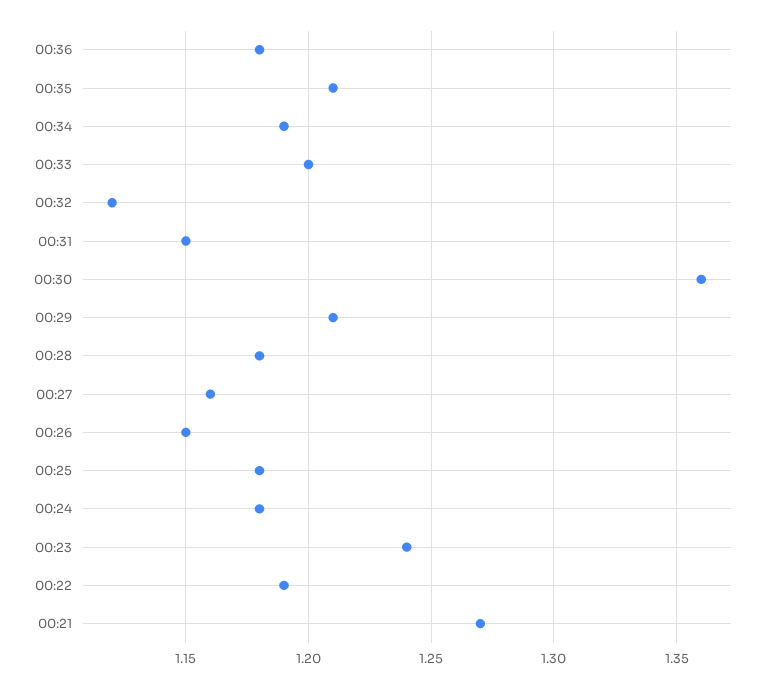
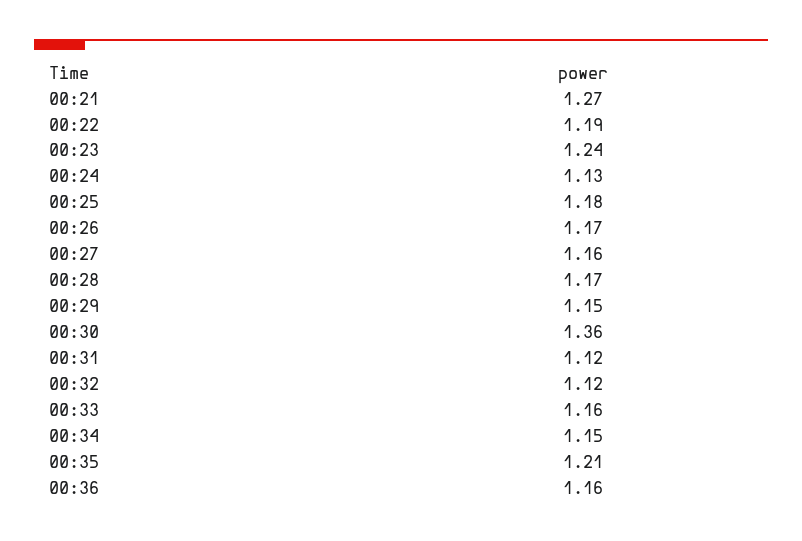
  {
-   "00:36": 1.18,
+   "00:36": 1.16,
    "00:35": 1.21,
-   "00:34": 1.19,
+   "00:34": 1.15,
-   "00:33": 1.2,
+   "00:33": 1.16,
    "00:32": 1.12,
-   "00:31": 1.15,
+   "00:31": 1.12,
    "00:30": 1.36,
-   "00:29": 1.21,
+   "00:29": 1.15,
-   "00:28": 1.18,
+   "00:28": 1.17,
    "00:27": 1.16,
-   "00:26": 1.15,
+   "00:26": 1.17,
    "00:25": 1.18,
-   "00:24": 1.18,
+   "00:24": 1.13,
    "00:23": 1.24,
    "00:22": 1.19,
    "00:21": 1.27
  }

